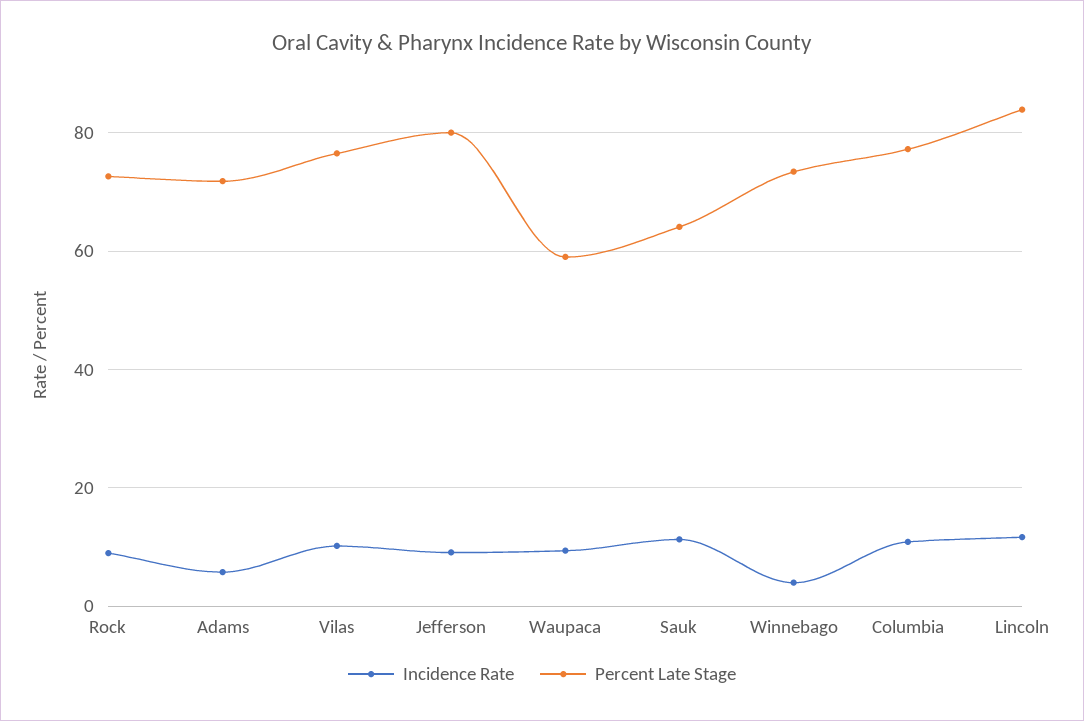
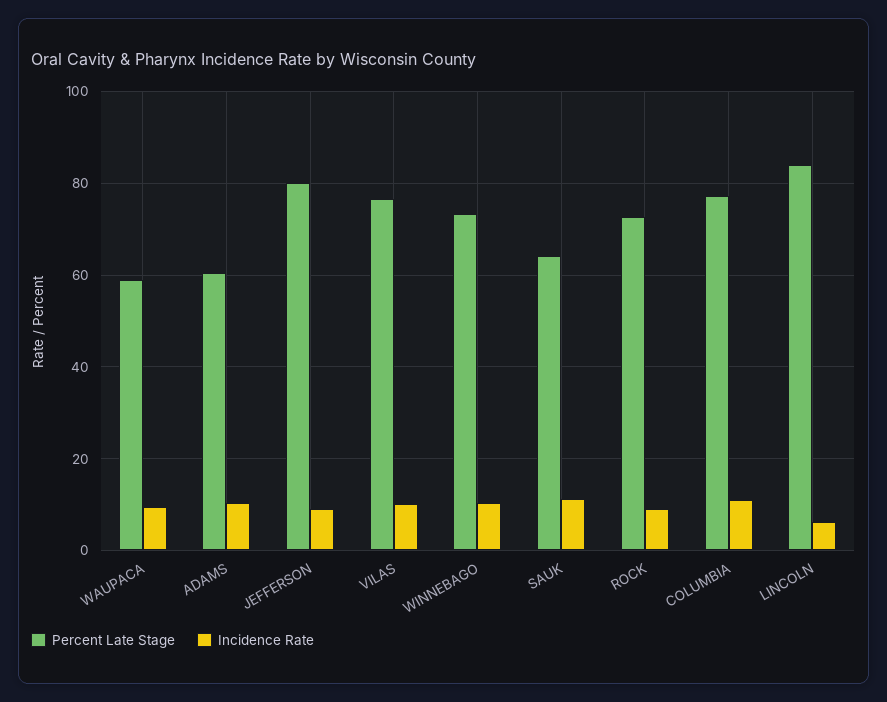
  {
    "Incidence Rate": {
      "Rock": 10,
-     "Adams": 6,
+     "Adams": 10,
      "Vilas": 10,
      "Jefferson": 10,
      "Waupaca": 10,
      "Sauk": 12,
-     "Winnebago": 4,
+     "Winnebago": 10,
      "Columbia": 10,
-     "Lincoln": 12
+     "Lincoln": 6
    },
    "Percent Late Stage": {
      "Rock": 72,
-     "Adams": 72,
+     "Adams": 60,
      "Vilas": 76,
      "Jefferson": 80,
      "Waupaca": 60,
      "Sauk": 64,
      "Winnebago": 74,
      "Columbia": 78,
      "Lincoln": 84
    }
  }

